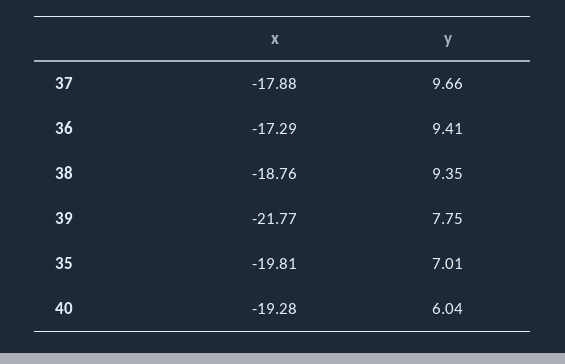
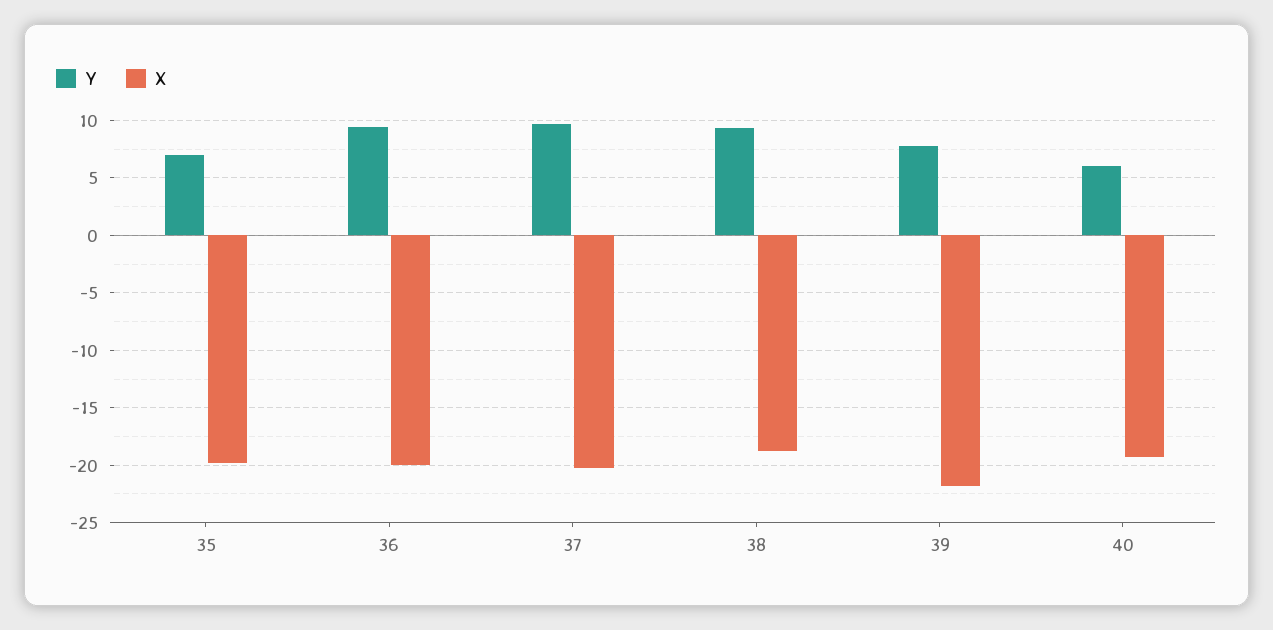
  {
    "x": {
-     "37": -17.88,
+     "37": -20,
-     "36": -17.29,
+     "36": -20,
      "38": -18.76,
      "39": -21.77,
      "35": -19.81,
      "40": -19.28
    },
    "y": {
      "37": 9.66,
      "36": 9.41,
      "38": 9.35,
      "39": 7.75,
      "35": 7.01,
      "40": 6.04
    }
  }

